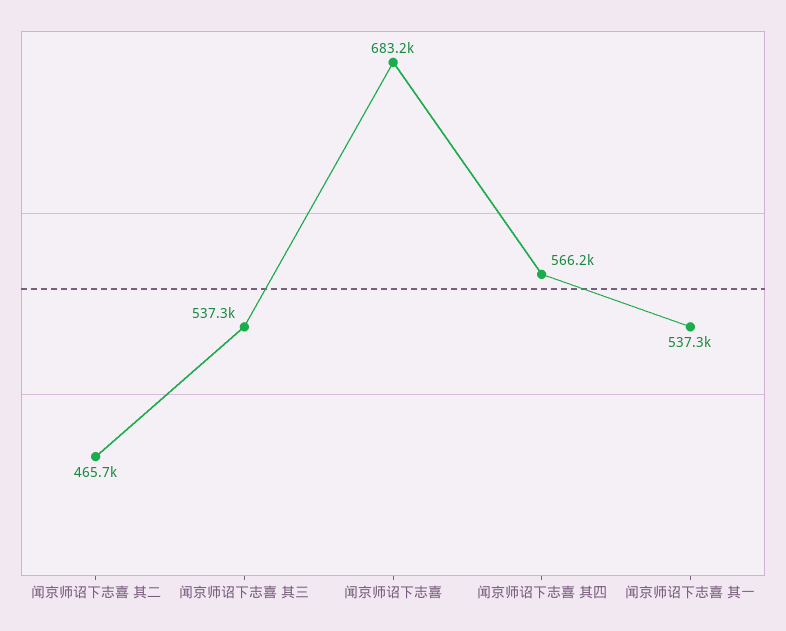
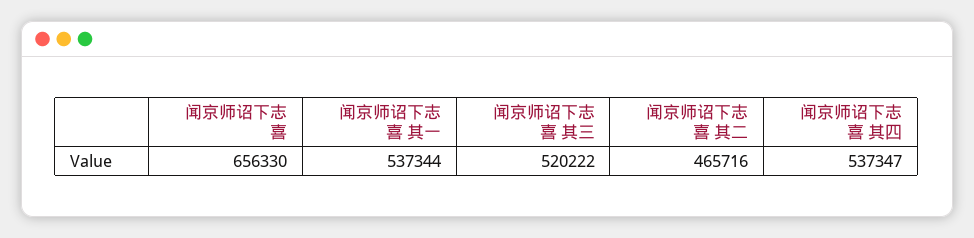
  {
    "闻京师诏下志喜 其二": 465716,
-   "闻京师诏下志喜 其三": 537300,
+   "闻京师诏下志喜 其三": 520222,
-   "闻京师诏下志喜": 683200,
+   "闻京师诏下志喜": 656330,
-   "闻京师诏下志喜 其四": 566200,
+   "闻京师诏下志喜 其四": 537347,
    "闻京师诏下志喜 其一": 537344
  }

